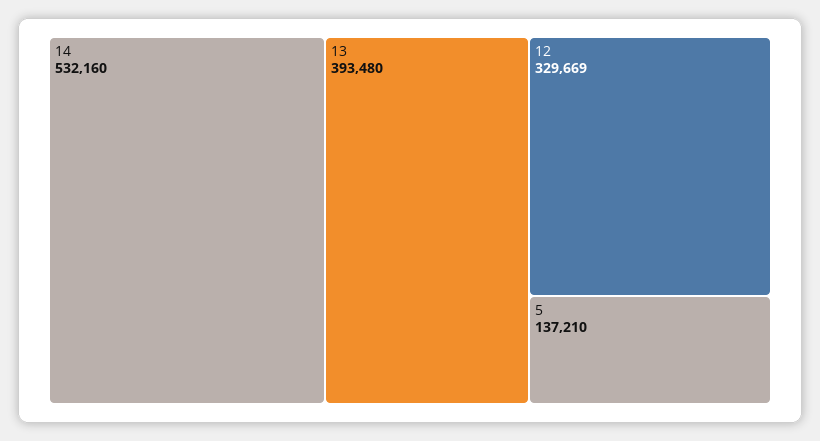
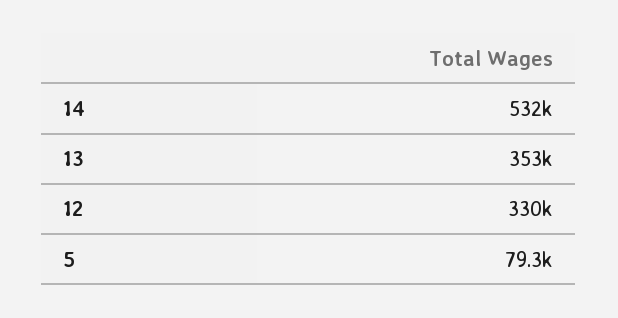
  {
    "14": 532160,
-   "13": 393480,
+   "13": 353000,
    "12": 329669,
-   "5": 137210
+   "5": 79300
  }

